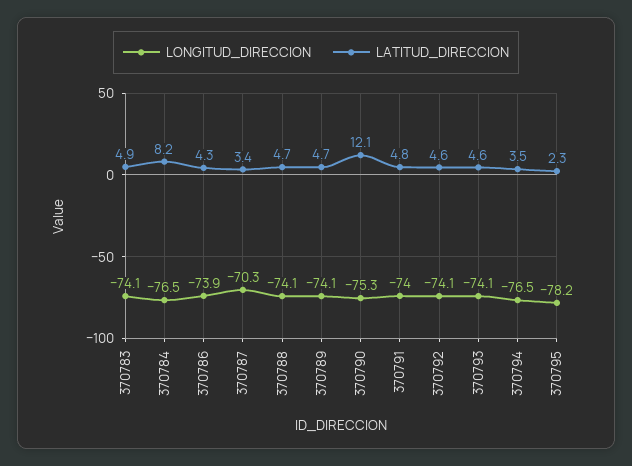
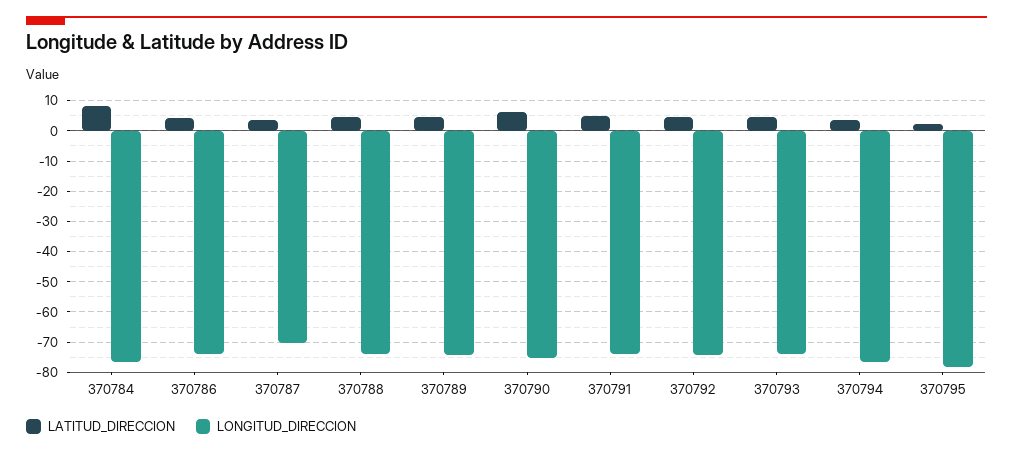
  {
    "LONGITUD_DIRECCION": {
-     "370783": -74.1,
      "370784": -76.5,
      "370786": -73.9,
      "370787": -70.3,
      "370788": -74.1,
      "370789": -74.1,
      "370790": -75.3,
      "370791": -74,
      "370792": -74.1,
      "370793": -74.1,
      "370794": -76.5,
      "370795": -78.2
    },
    "LATITUD_DIRECCION": {
-     "370783": 4.9,
      "370784": 8.2,
      "370786": 4.3,
      "370787": 3.4,
      "370788": 4.7,
      "370789": 4.7,
-     "370790": 12.1,
+     "370790": 6,
      "370791": 4.8,
      "370792": 4.6,
      "370793": 4.6,
      "370794": 3.5,
      "370795": 2.3
    }
  }

